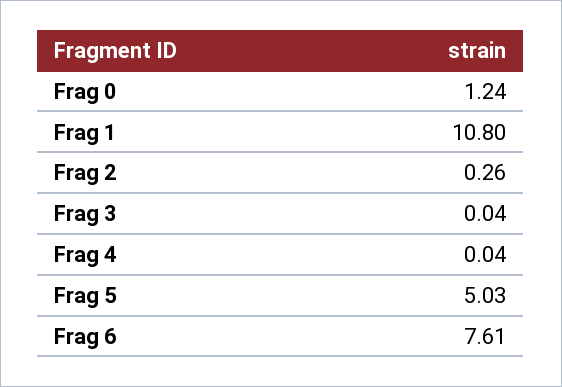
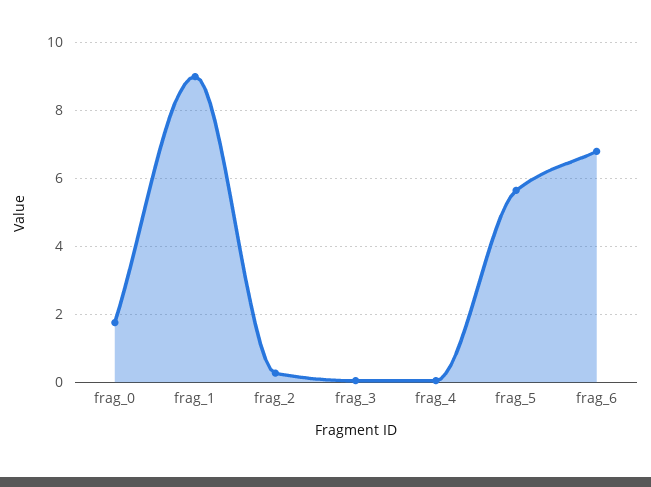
  {
-   "Frag 0": 1.24,
+   "Frag 0": 1.8,
-   "Frag 1": 10.8,
+   "Frag 1": 9,
    "Frag 2": 0.26,
    "Frag 3": 0.04,
    "Frag 4": 0.04,
-   "Frag 5": 5.03,
+   "Frag 5": 5.6,
-   "Frag 6": 7.61
+   "Frag 6": 6.8
  }

